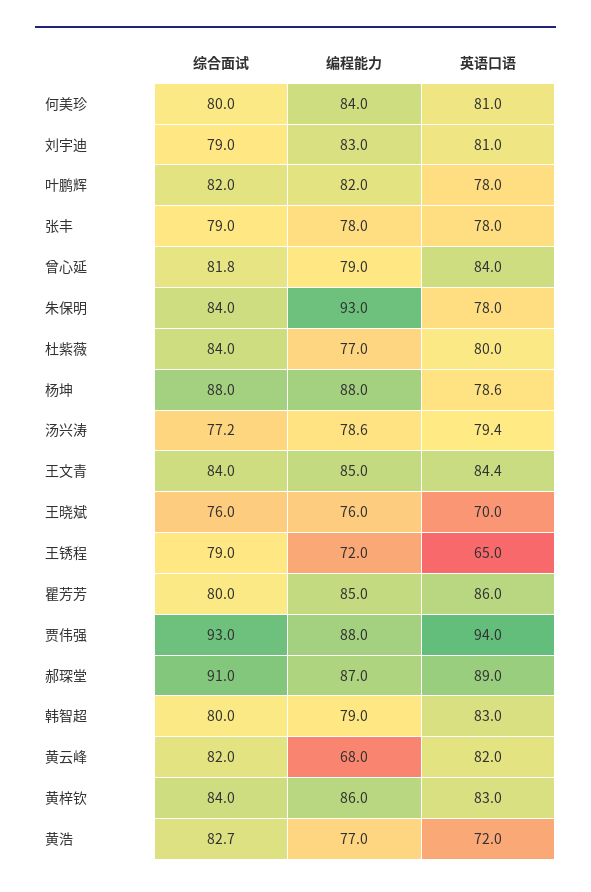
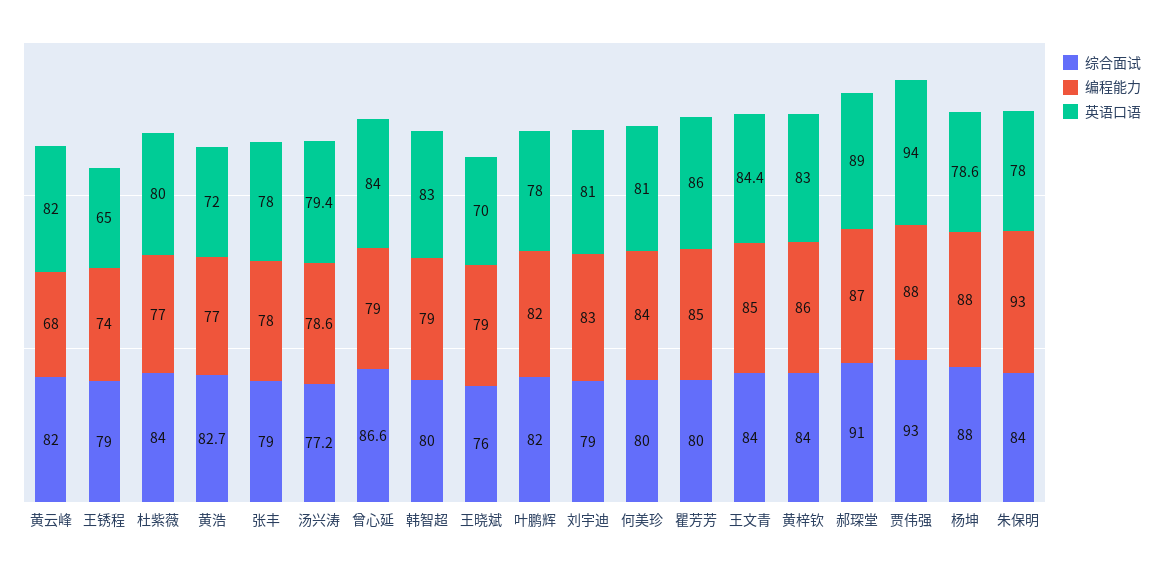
  {
    "综合面试": {
      "何美珍": 80,
      "刘宇迪": 79,
      "叶鹏辉": 82,
      "张丰": 79,
-     "曾心延": 81.8,
+     "曾心延": 86.6,
      "朱保明": 84,
      "杜紫薇": 84,
      "杨坤": 88,
      "汤兴涛": 77.2,
      "王文青": 84,
      "王晓斌": 76,
      "王锈程": 79,
      "瞿芳芳": 80,
      "贾伟强": 93,
      "郝琛堂": 91,
      "韩智超": 80,
      "黄云峰": 82,
      "黄梓钦": 84,
      "黄浩": 82.7
    },
    "编程能力": {
      "何美珍": 84,
      "刘宇迪": 83,
      "叶鹏辉": 82,
      "张丰": 78,
      "曾心延": 79,
      "朱保明": 93,
      "杜紫薇": 77,
      "杨坤": 88,
      "汤兴涛": 78.6,
      "王文青": 85,
-     "王晓斌": 76,
+     "王晓斌": 79,
-     "王锈程": 72,
+     "王锈程": 74,
      "瞿芳芳": 85,
      "贾伟强": 88,
      "郝琛堂": 87,
      "韩智超": 79,
      "黄云峰": 68,
      "黄梓钦": 86,
      "黄浩": 77
    },
    "英语口语": {
      "何美珍": 81,
      "刘宇迪": 81,
      "叶鹏辉": 78,
      "张丰": 78,
      "曾心延": 84,
      "朱保明": 78,
      "杜紫薇": 80,
      "杨坤": 78.6,
      "汤兴涛": 79.4,
      "王文青": 84.4,
      "王晓斌": 70,
      "王锈程": 65,
      "瞿芳芳": 86,
      "贾伟强": 94,
      "郝琛堂": 89,
      "韩智超": 83,
      "黄云峰": 82,
      "黄梓钦": 83,
      "黄浩": 72
    }
  }

